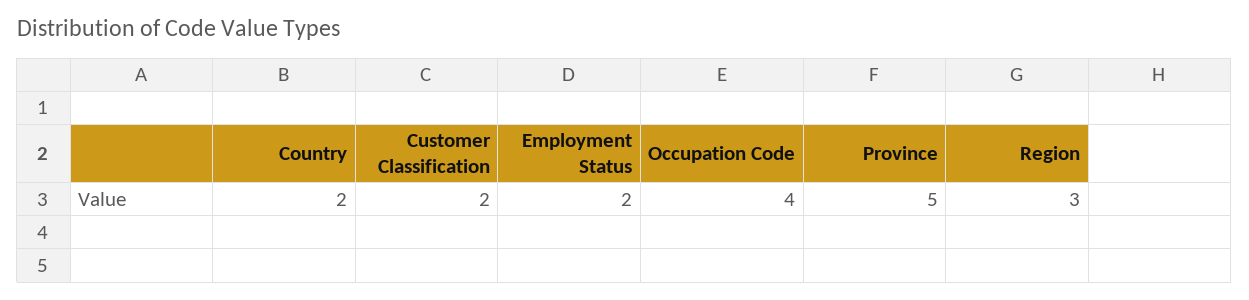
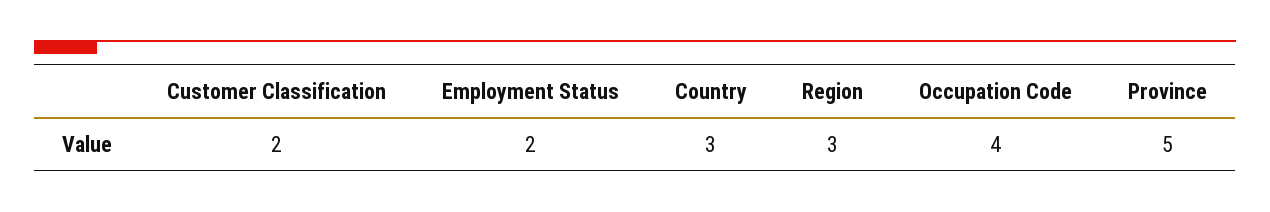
  {
-   "Country": 2,
+   "Country": 3,
    "Customer Classification": 2,
    "Employment Status": 2,
    "Occupation Code": 4,
    "Province": 5,
    "Region": 3
  }

